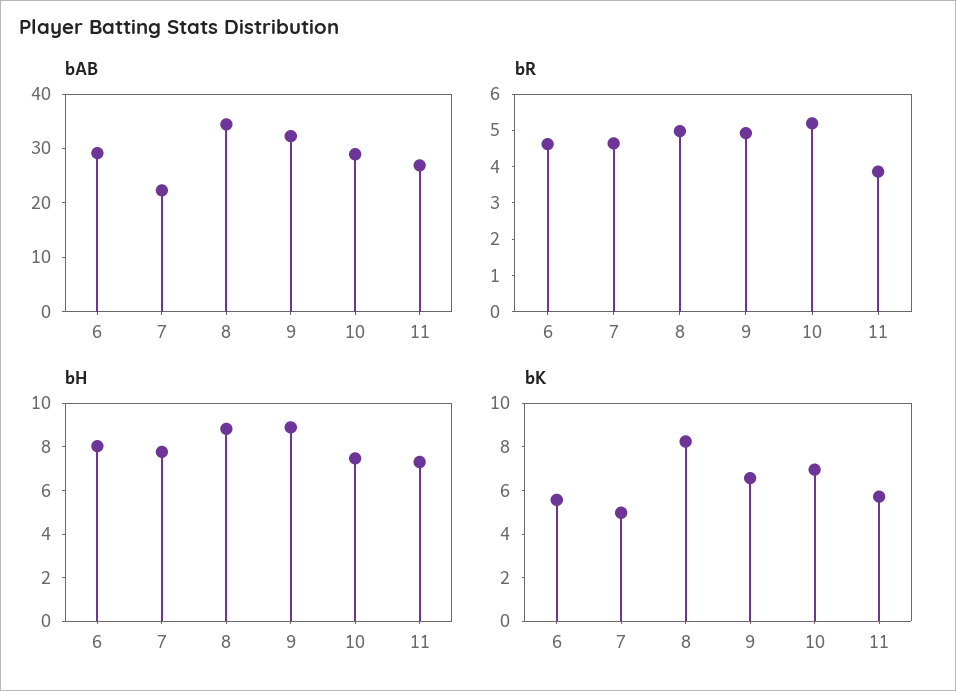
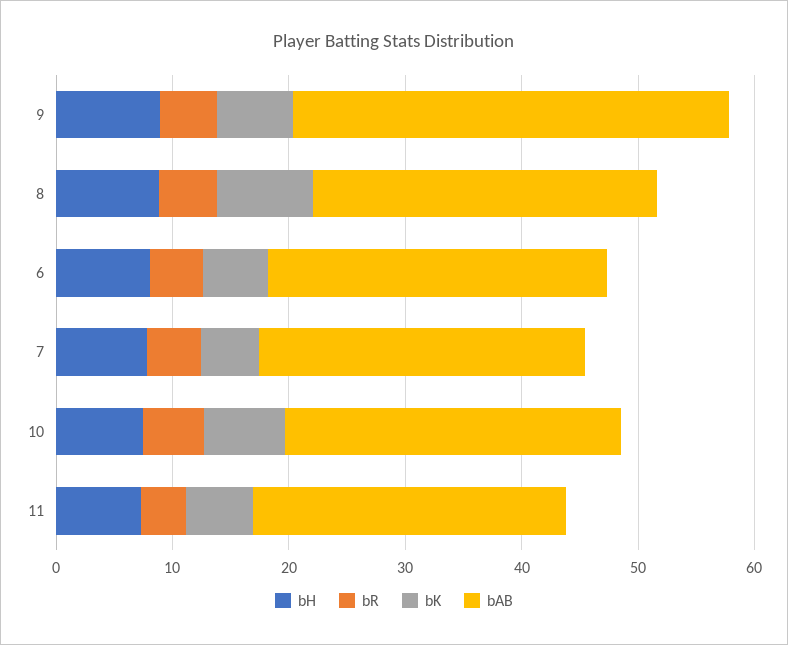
  {
    "bAB": {
      "6": 30,
-     "7": 22,
+     "7": 28,
-     "8": 34,
+     "8": 30,
-     "9": 32,
+     "9": 38,
      "10": 28,
      "11": 26
    },
    "bR": {
      "6": 4.5,
      "7": 4.75,
      "8": 5,
      "9": 5,
      "10": 5.25,
      "11": 3.75
    },
    "bH": {
      "6": 8,
      "7": 8,
      "8": 9,
      "9": 9,
      "10": 7.5,
      "11": 7.5
    },
    "bK": {
      "6": 5.5,
      "7": 5,
      "8": 8.5,
      "9": 6.5,
      "10": 7,
      "11": 5.5
    }
  }

